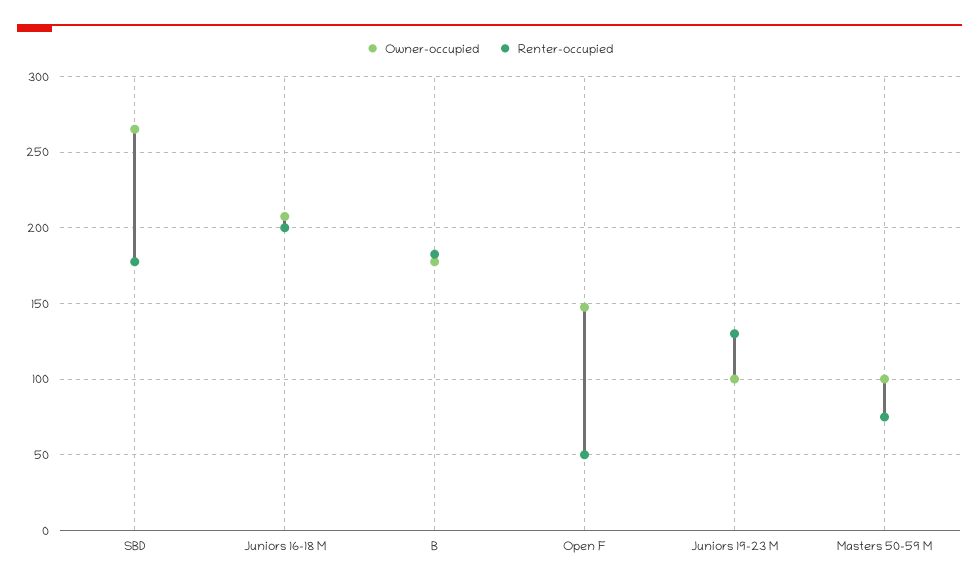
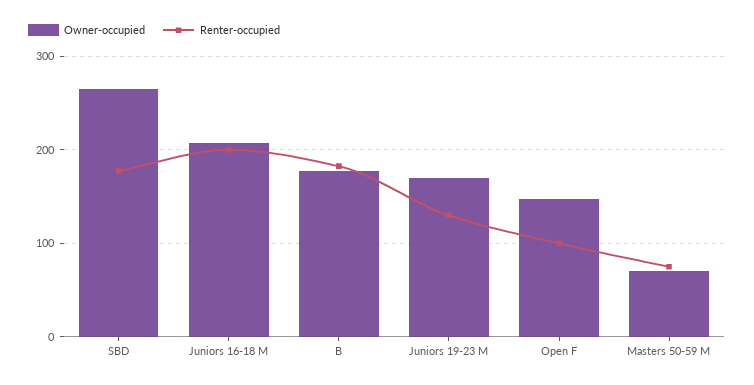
  {
    "Owner-occupied": {
      "SBD": 265,
      "Juniors 16-18 M": 210,
      "B": 180,
      "Open F": 150,
-     "Juniors 19-23 M": 100,
+     "Juniors 19-23 M": 170,
-     "Masters 50-59 M": 100
+     "Masters 50-59 M": 70
    },
    "Renter-occupied": {
      "SBD": 180,
      "Juniors 16-18 M": 200,
      "B": 185,
-     "Open F": 50,
+     "Open F": 100,
      "Juniors 19-23 M": 130,
      "Masters 50-59 M": 75
    }
  }

